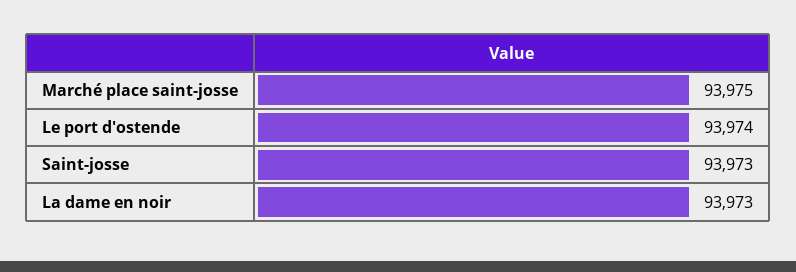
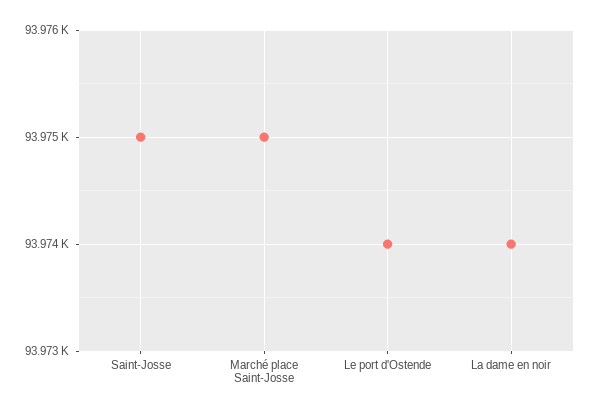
  {
    "Marché place saint-josse": 93975,
    "Le port d'ostende": 93974,
-   "Saint-josse": 93973,
+   "Saint-josse": 93975,
-   "La dame en noir": 93973
+   "La dame en noir": 93974
  }

